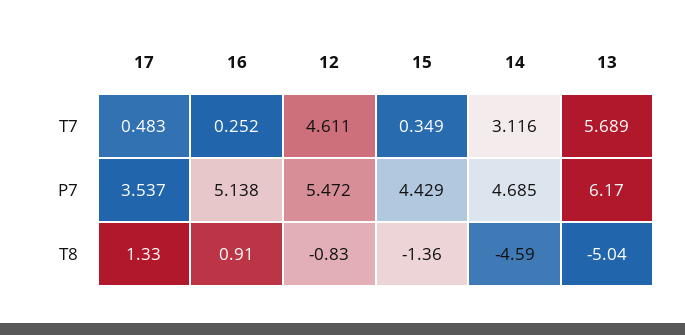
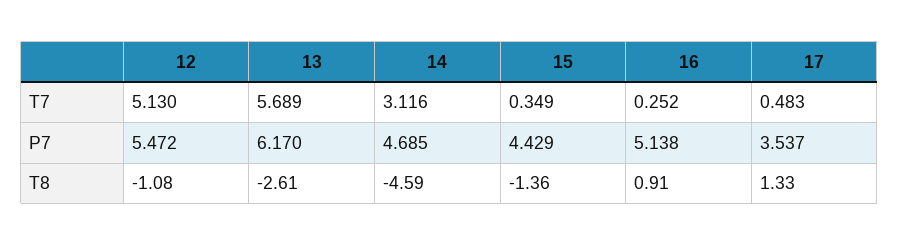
  {
    "17": {
      "T7": 0.483,
      "P7": 3.537,
      "T8": 1.33
    },
    "16": {
      "T7": 0.252,
      "P7": 5.138,
      "T8": 0.91
    },
    "12": {
-     "T7": 4.611,
+     "T7": 5.13,
      "P7": 5.472,
-     "T8": -0.83
+     "T8": -1.08
    },
    "15": {
      "T7": 0.349,
      "P7": 4.429,
      "T8": -1.36
    },
    "14": {
      "T7": 3.116,
      "P7": 4.685,
      "T8": -4.59
    },
    "13": {
      "T7": 5.689,
      "P7": 6.17,
-     "T8": -5.04
+     "T8": -2.61
    }
  }

